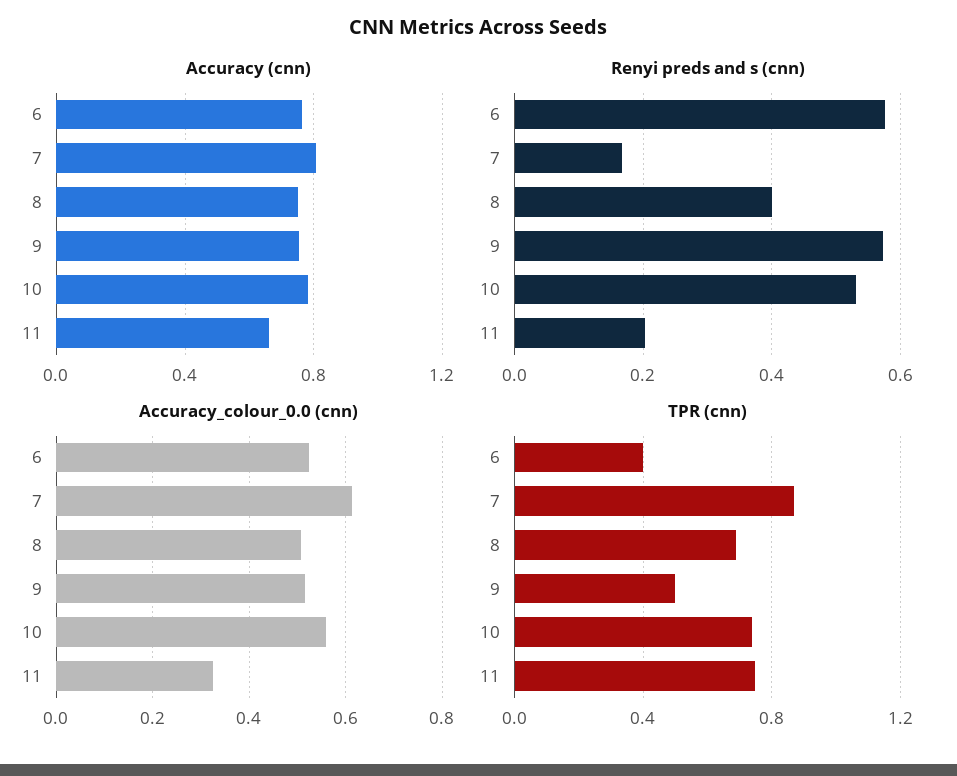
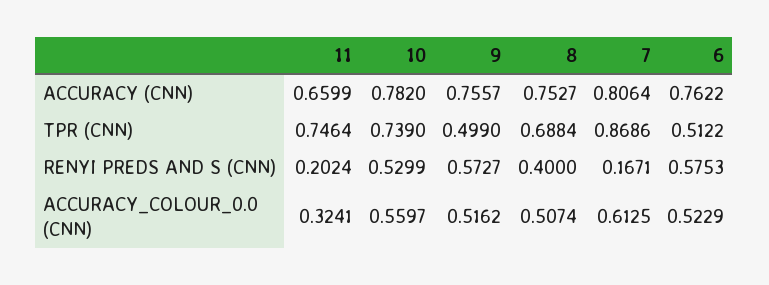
  {
    "Accuracy (cnn)": {
      "6": 0.7622,
      "7": 0.8064,
      "8": 0.7527,
      "9": 0.7557,
      "10": 0.782,
      "11": 0.6599
    },
    "Renyi preds and s (cnn)": {
      "6": 0.5753,
      "7": 0.1671,
      "8": 0.4,
      "9": 0.5727,
      "10": 0.5299,
      "11": 0.2024
    },
    "Accuracy_colour_0.0 (cnn)": {
      "6": 0.5229,
      "7": 0.6125,
      "8": 0.5074,
      "9": 0.5162,
      "10": 0.5597,
      "11": 0.3241
    },
    "TPR (cnn)": {
-     "6": 0.4,
+     "6": 0.5122,
      "7": 0.8686,
      "8": 0.6884,
      "9": 0.499,
      "10": 0.739,
      "11": 0.7464
    }
  }

